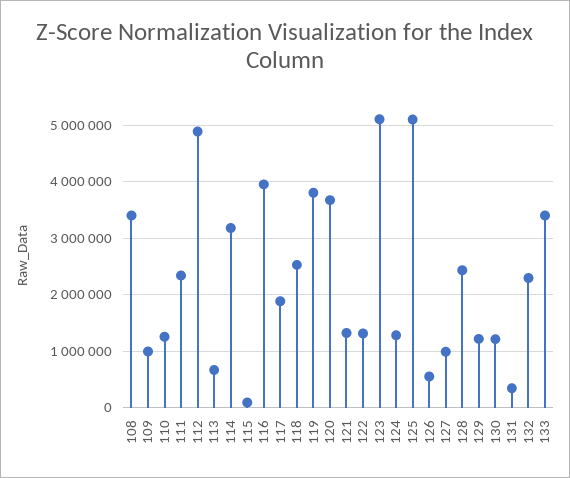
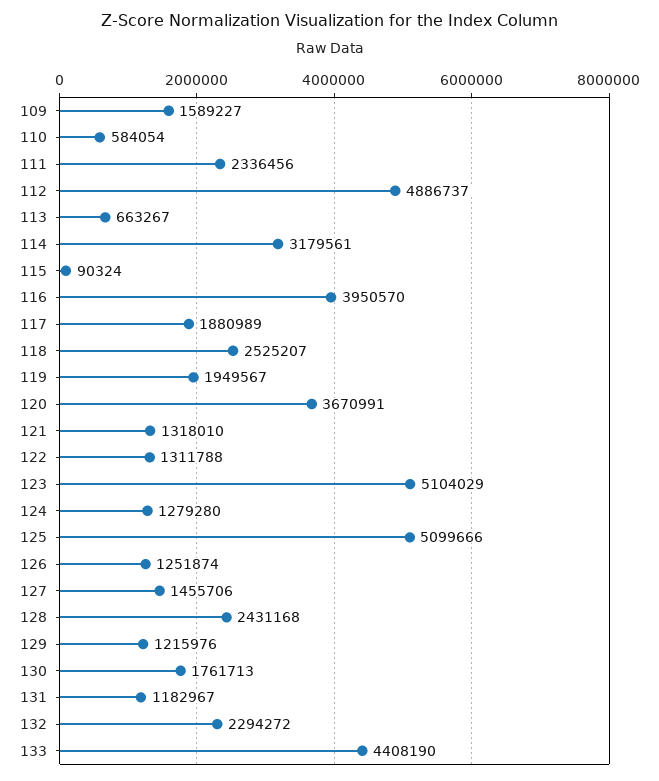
  {
-   "108": 3400000,
-   "109": 1000000,
+   "109": 1589227,
-   "110": 1200000,
+   "110": 584054,
    "111": 2336456,
    "112": 4886737,
    "113": 663267,
    "114": 3179561,
    "115": 90324,
    "116": 3950570,
    "117": 1880989,
    "118": 2525207,
-   "119": 3800000,
+   "119": 1949567,
    "120": 3670991,
    "121": 1318010,
    "122": 1311788,
    "123": 5104029,
    "124": 1279280,
    "125": 5099666,
-   "126": 600000,
+   "126": 1251874,
-   "127": 1000000,
+   "127": 1455706,
    "128": 2431168,
    "129": 1215976,
-   "130": 1200000,
+   "130": 1761713,
-   "131": 400000,
+   "131": 1182967,
    "132": 2294272,
-   "133": 3400000
+   "133": 4408190
  }

